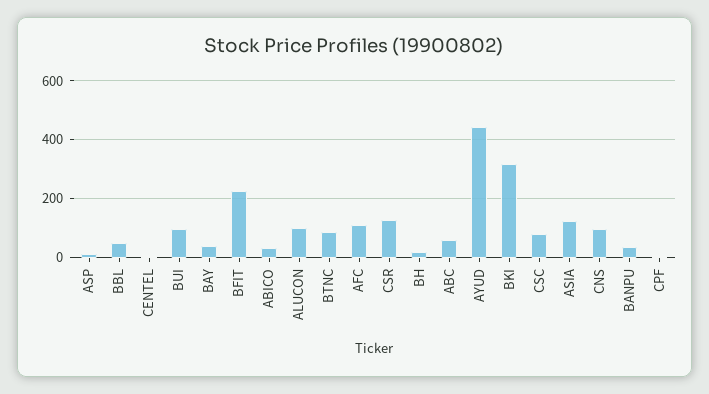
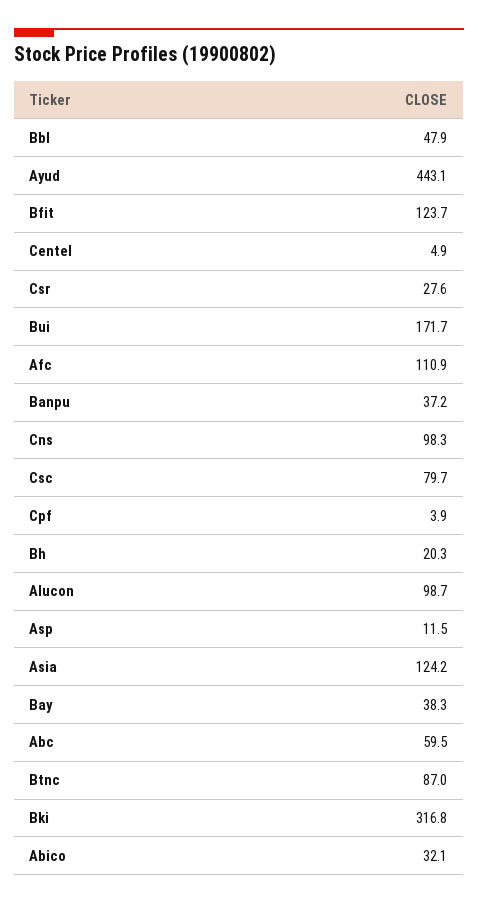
  {
    "ASP": 11.5,
    "BBL": 47.9,
    "CENTEL": 4.9,
-   "BUI": 100,
+   "BUI": 171.7,
    "BAY": 38.3,
-   "BFIT": 225,
+   "BFIT": 123.7,
    "ABICO": 32.1,
    "ALUCON": 98.7,
    "BTNC": 87,
    "AFC": 110.9,
-   "CSR": 125,
+   "CSR": 27.6,
    "BH": 20.3,
    "ABC": 59.5,
    "AYUD": 443.1,
    "BKI": 316.8,
    "CSC": 79.7,
    "ASIA": 124.2,
    "CNS": 98.3,
    "BANPU": 37.2,
    "CPF": 3.9
  }

